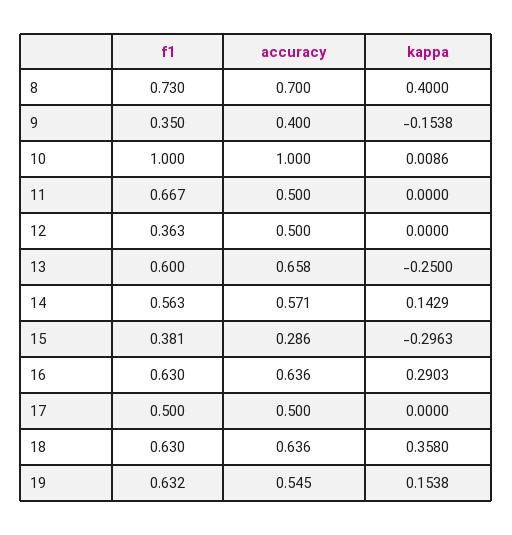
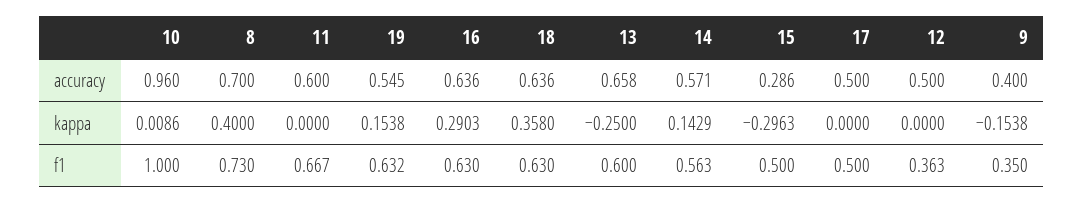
  {
    "f1": {
      "8": 0.73,
      "9": 0.35,
      "10": 1,
      "11": 0.667,
      "12": 0.363,
      "13": 0.6,
      "14": 0.563,
-     "15": 0.381,
+     "15": 0.5,
      "16": 0.63,
      "17": 0.5,
      "18": 0.63,
      "19": 0.632
    },
    "accuracy": {
      "8": 0.7,
      "9": 0.4,
-     "10": 1,
+     "10": 0.96,
-     "11": 0.5,
+     "11": 0.6,
      "12": 0.5,
      "13": 0.658,
      "14": 0.571,
      "15": 0.286,
      "16": 0.636,
      "17": 0.5,
      "18": 0.636,
      "19": 0.545
    },
    "kappa": {
      "8": 0.4,
      "9": -0.1538,
      "10": 0.0086,
      "11": 0,
      "12": 0,
      "13": -0.25,
      "14": 0.1429,
      "15": -0.2963,
      "16": 0.2903,
      "17": 0,
      "18": 0.358,
      "19": 0.1538
    }
  }

